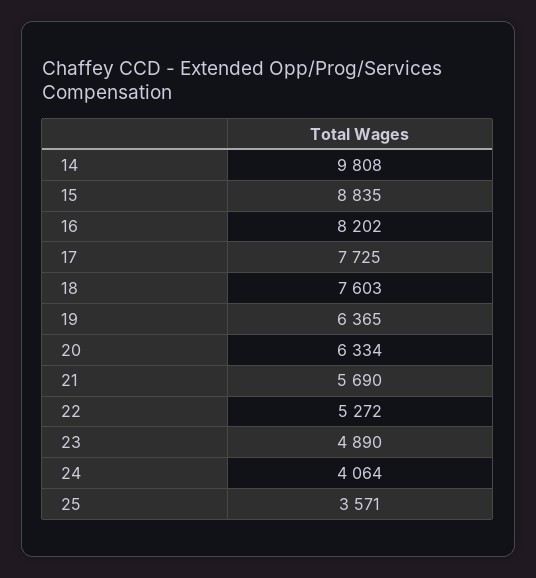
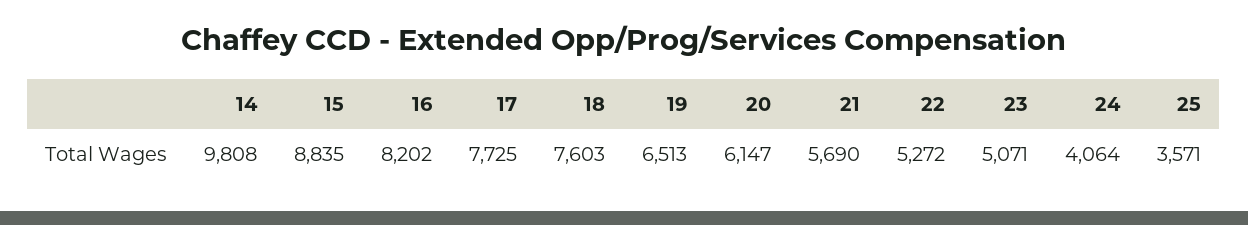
  {
    "14": 9808,
    "15": 8835,
    "16": 8202,
    "17": 7725,
    "18": 7603,
-   "19": 6365,
+   "19": 6513,
-   "20": 6334,
+   "20": 6147,
    "21": 5690,
    "22": 5272,
-   "23": 4890,
+   "23": 5071,
    "24": 4064,
    "25": 3571
  }

